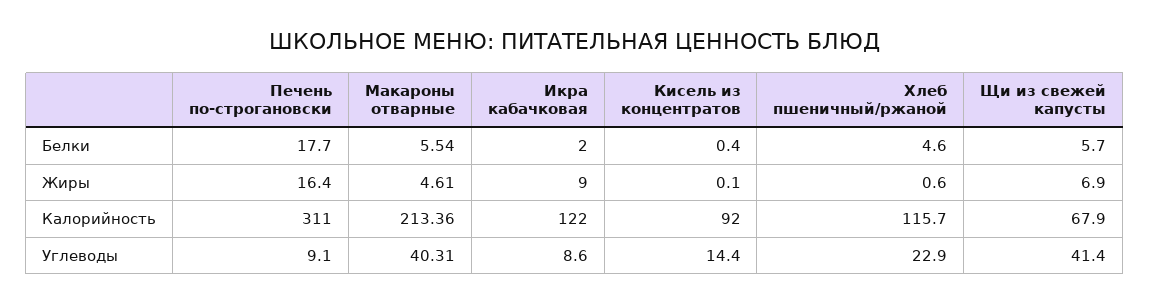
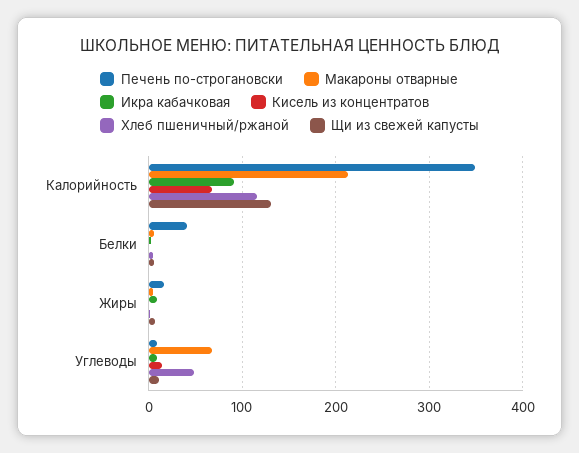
  {
    "Печень по-строгановски": {
-     "Белки": 17.7,
+     "Белки": 40,
      "Жиры": 16.4,
-     "Калорийность": 311,
+     "Калорийность": 350,
      "Углеводы": 9.1
    },
    "Макароны отварные": {
      "Белки": 5.54,
      "Жиры": 4.61,
      "Калорийность": 213.36,
-     "Углеводы": 40.31
+     "Углеводы": 70
    },
    "Икра кабачковая": {
      "Белки": 2,
      "Жиры": 9,
-     "Калорийность": 122,
+     "Калорийность": 90,
      "Углеводы": 8.6
    },
    "Кисель из концентратов": {
      "Белки": 0.4,
      "Жиры": 0.1,
-     "Калорийность": 92,
+     "Калорийность": 70,
      "Углеводы": 14.4
    },
    "Хлеб пшеничный/ржаной": {
      "Белки": 4.6,
      "Жиры": 0.6,
      "Калорийность": 115.7,
-     "Углеводы": 22.9
+     "Углеводы": 50
    },
    "Щи из свежей капусты": {
      "Белки": 5.7,
      "Жиры": 6.9,
-     "Калорийность": 67.9,
+     "Калорийность": 130,
-     "Углеводы": 41.4
+     "Углеводы": 10
    }
  }

